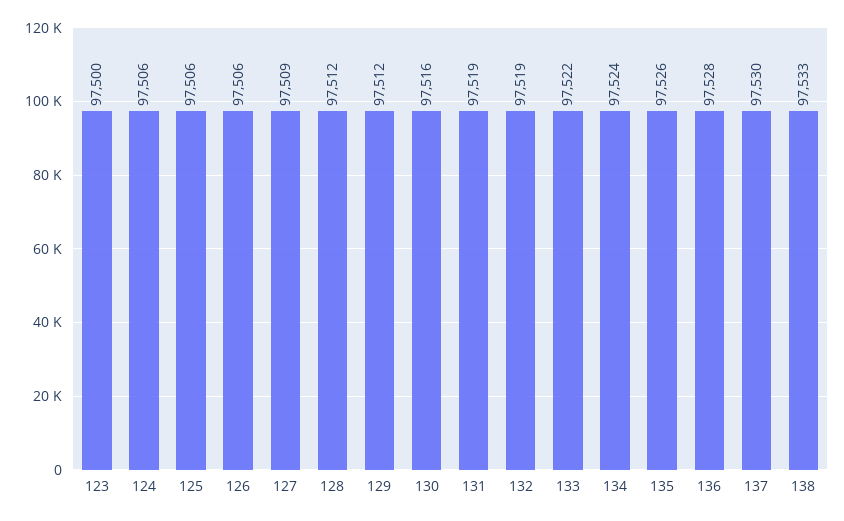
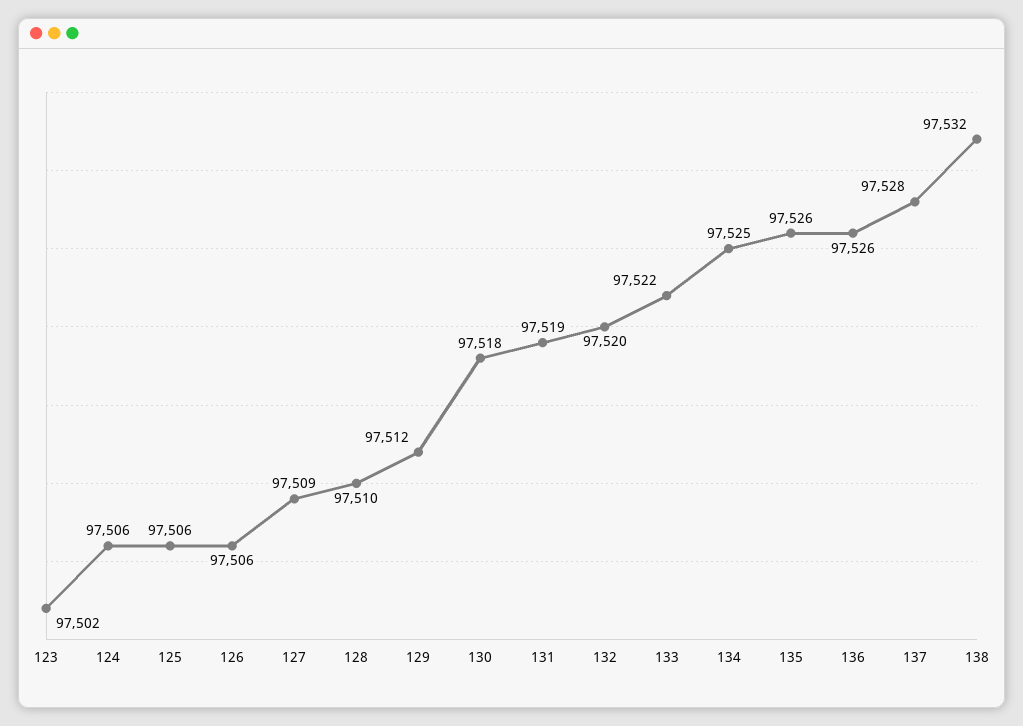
  {
-   "123": 97500,
+   "123": 97502,
    "124": 97506,
    "125": 97506,
    "126": 97506,
    "127": 97509,
-   "128": 97512,
+   "128": 97510,
    "129": 97512,
-   "130": 97516,
+   "130": 97518,
    "131": 97519,
-   "132": 97519,
+   "132": 97520,
    "133": 97522,
-   "134": 97524,
+   "134": 97525,
    "135": 97526,
-   "136": 97528,
+   "136": 97526,
-   "137": 97530,
+   "137": 97528,
-   "138": 97533
+   "138": 97532
  }

